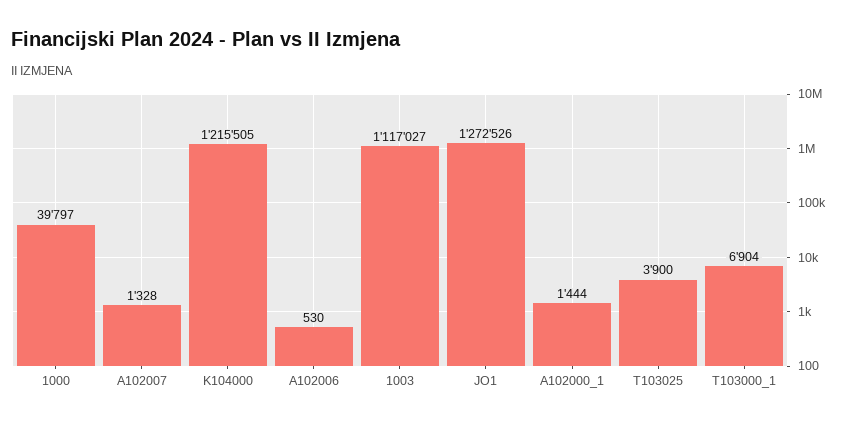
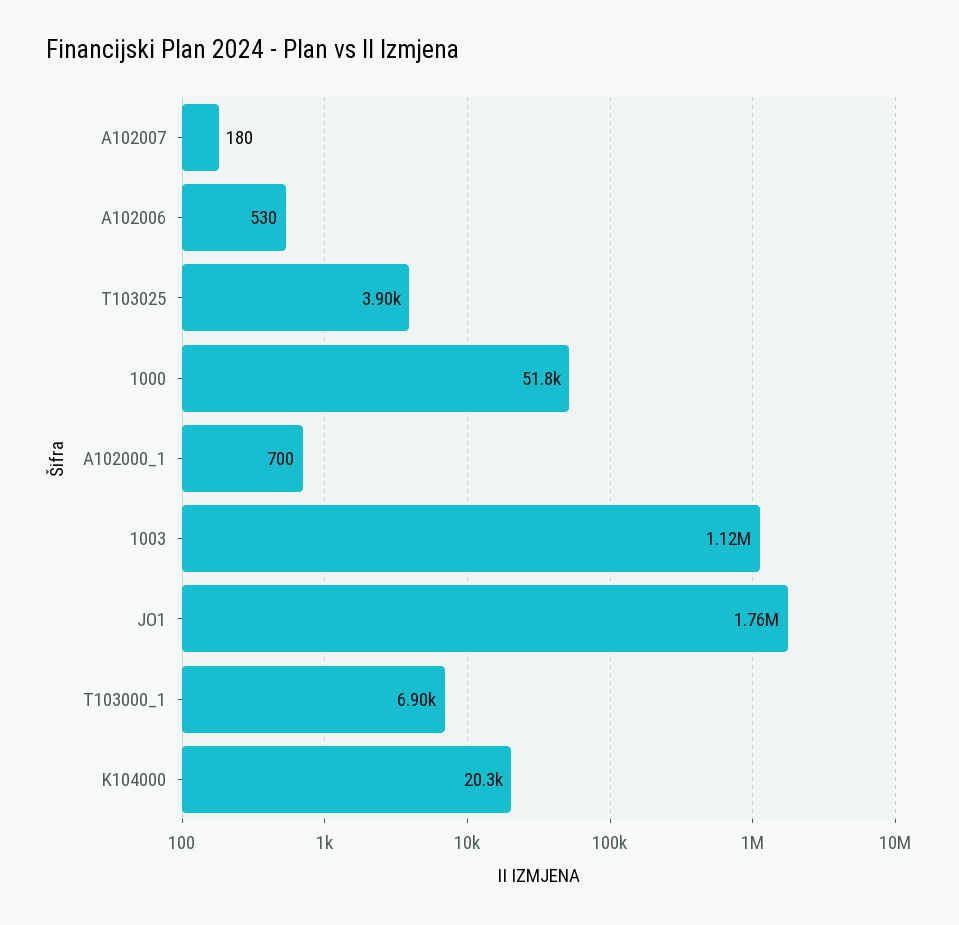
  {
-   "1000": 39797,
+   "1000": 51800,
-   "A102007": 1328,
+   "A102007": 180,
-   "K104000": 1215505,
+   "K104000": 20300,
    "A102006": 530,
    "1003": 1117027,
-   "JO1": 1272526,
+   "JO1": 1760000,
-   "A102000_1": 1444,
+   "A102000_1": 700,
    "T103025": 3900,
    "T103000_1": 6904
  }

